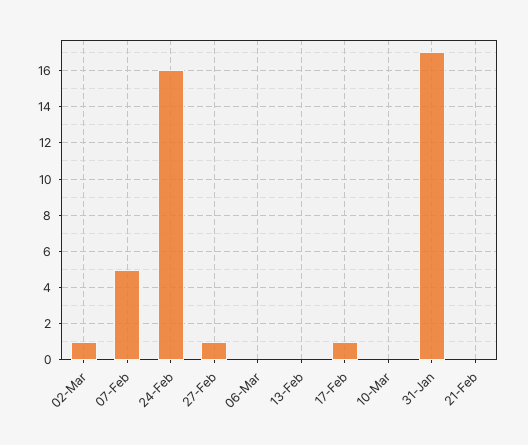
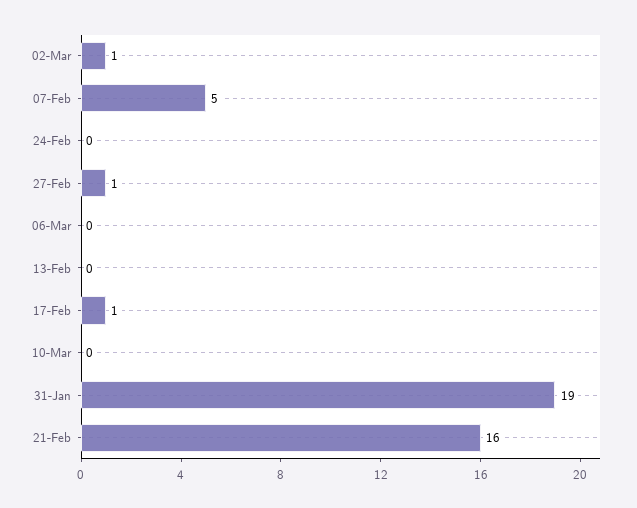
  {
    "02-Mar": 1,
    "07-Feb": 5,
-   "24-Feb": 16,
+   "24-Feb": 0,
    "27-Feb": 1,
    "06-Mar": 0,
    "13-Feb": 0,
    "17-Feb": 1,
    "10-Mar": 0,
-   "31-Jan": 17,
+   "31-Jan": 19,
-   "21-Feb": 0
+   "21-Feb": 16
  }

